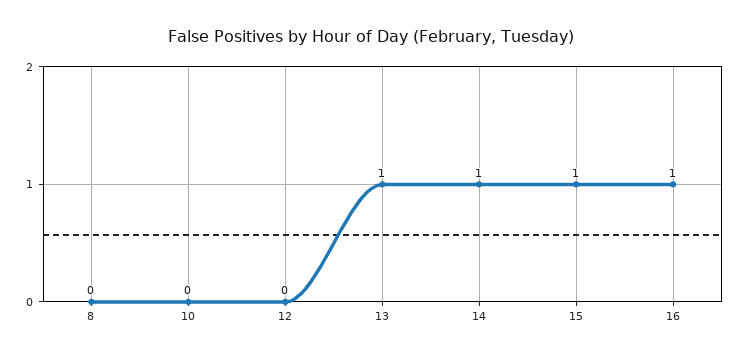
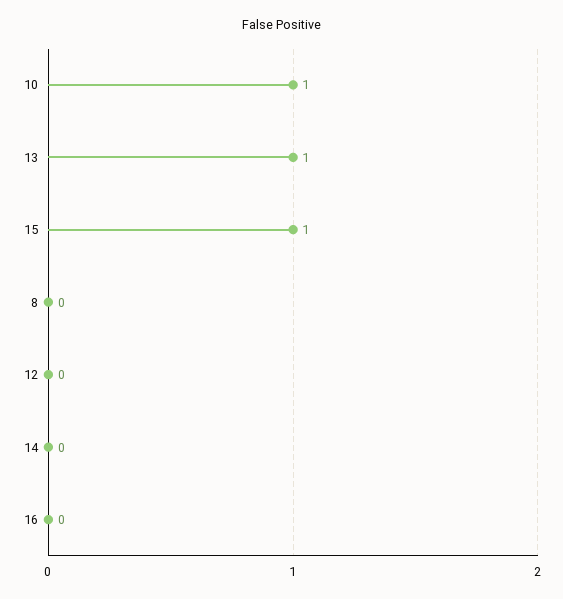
  {
    "8": 0,
-   "10": 0,
+   "10": 1,
    "12": 0,
    "13": 1,
-   "14": 1,
+   "14": 0,
    "15": 1,
-   "16": 1
+   "16": 0
  }

